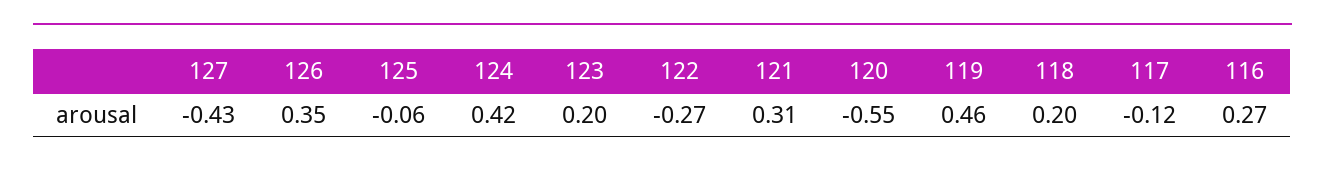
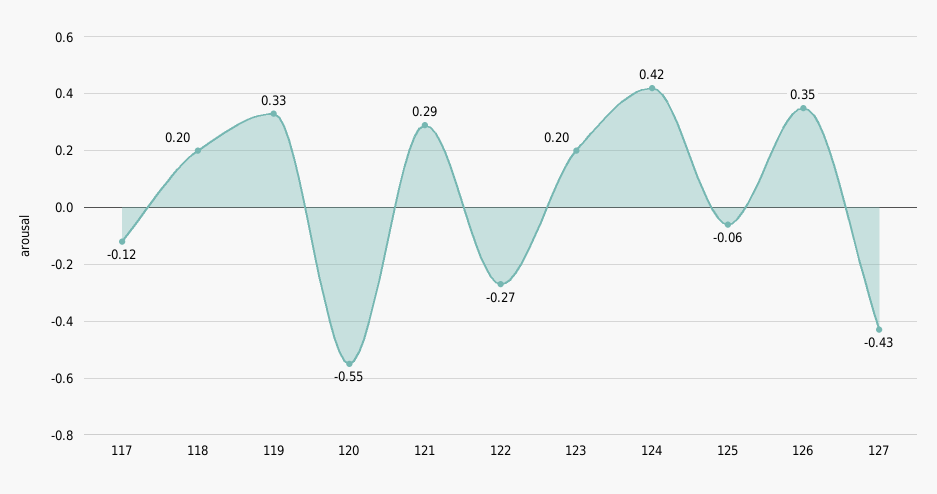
  {
    "127": -0.43,
    "126": 0.35,
    "125": -0.06,
    "124": 0.42,
    "123": 0.2,
    "122": -0.27,
-   "121": 0.31,
+   "121": 0.29,
    "120": -0.55,
-   "119": 0.46,
+   "119": 0.33,
    "118": 0.2,
-   "117": -0.12,
+   "117": -0.12
-   "116": 0.27
  }

